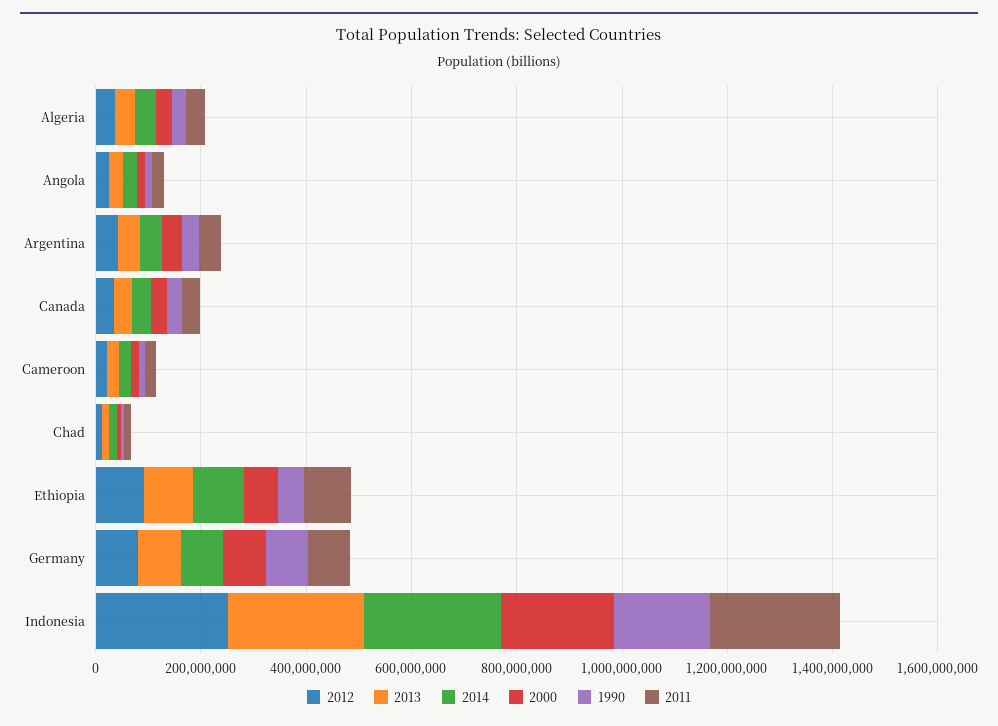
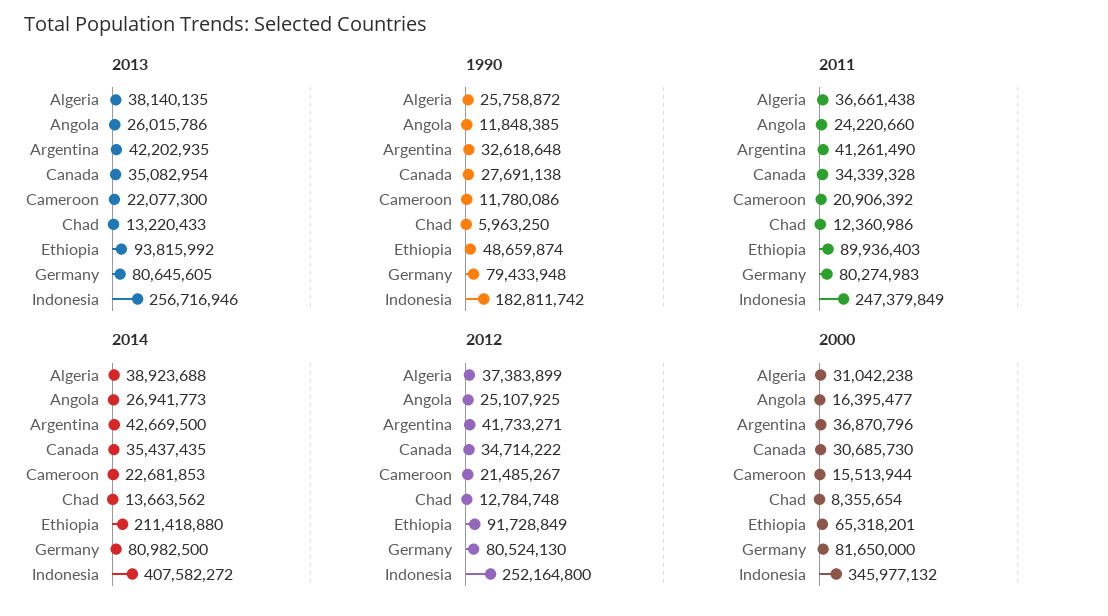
  {
    "2012": {
      "Algeria": 37383899,
      "Angola": 25107925,
      "Argentina": 41733271,
      "Canada": 34714222,
      "Cameroon": 21485267,
      "Chad": 12784748,
      "Ethiopia": 91728849,
      "Germany": 80524130,
      "Indonesia": 252164800
    },
    "2013": {
      "Algeria": 38140135,
      "Angola": 26015786,
      "Argentina": 42202935,
      "Canada": 35082954,
      "Cameroon": 22077300,
      "Chad": 13220433,
      "Ethiopia": 93815992,
      "Germany": 80645605,
      "Indonesia": 256716946
    },
    "2014": {
      "Algeria": 38923688,
      "Angola": 26941773,
      "Argentina": 42669500,
      "Canada": 35437435,
      "Cameroon": 22681853,
      "Chad": 13663562,
-     "Ethiopia": 100000000,
+     "Ethiopia": 211418880,
      "Germany": 80982500,
-     "Indonesia": 250000000
+     "Indonesia": 407582272
    },
    "2000": {
      "Algeria": 31042238,
      "Angola": 16395477,
      "Argentina": 36870796,
      "Canada": 30685730,
      "Cameroon": 15513944,
      "Chad": 8355654,
      "Ethiopia": 65318201,
      "Germany": 81650000,
-     "Indonesia": 200000000
+     "Indonesia": 345977132
    },
    "1990": {
      "Algeria": 25758872,
      "Angola": 11848385,
      "Argentina": 32618648,
      "Canada": 27691138,
      "Cameroon": 11780086,
      "Chad": 5963250,
      "Ethiopia": 48659874,
      "Germany": 79433948,
      "Indonesia": 182811742
    },
    "2011": {
      "Algeria": 36661438,
      "Angola": 24220660,
      "Argentina": 41261490,
      "Canada": 34339328,
      "Cameroon": 20906392,
      "Chad": 12360986,
      "Ethiopia": 89936403,
      "Germany": 80274983,
      "Indonesia": 247379849
    }
  }

